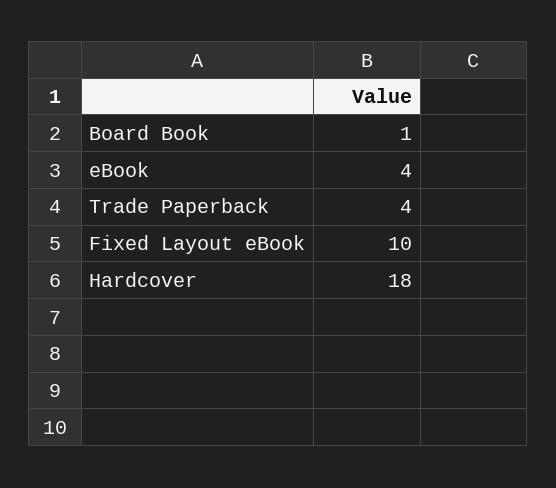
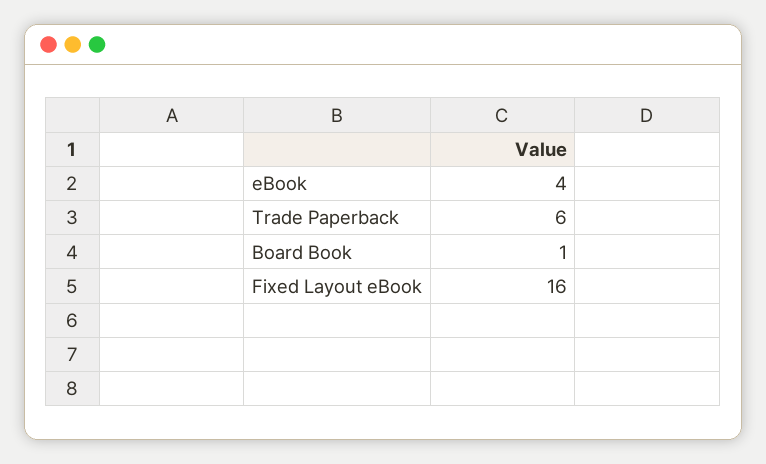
  {
    "Board Book": 1,
    "eBook": 4,
-   "Trade Paperback": 4,
+   "Trade Paperback": 6,
-   "Fixed Layout eBook": 10,
+   "Fixed Layout eBook": 16
-   "Hardcover": 18
  }

